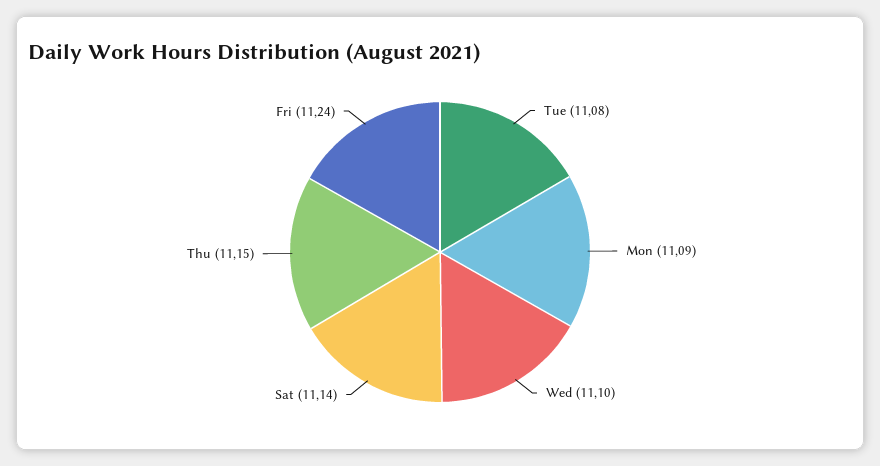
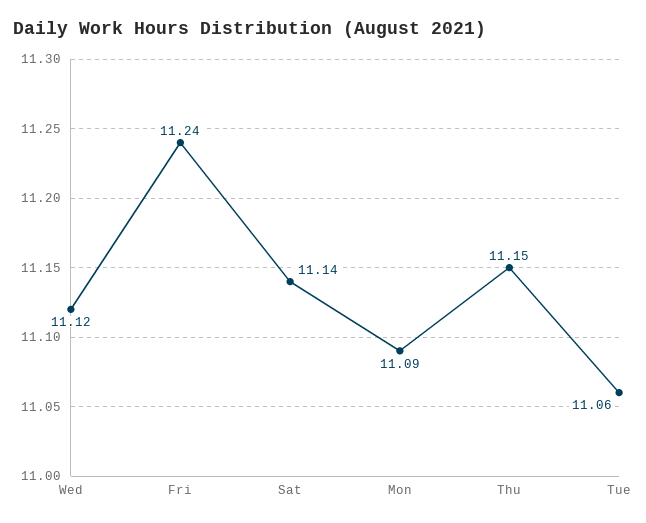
  {
-   "Tue": 11.08,
+   "Tue": 11.06,
    "Mon": 11.09,
-   "Wed": 11.1,
+   "Wed": 11.12,
    "Sat": 11.14,
    "Thu": 11.15,
    "Fri": 11.24
  }

